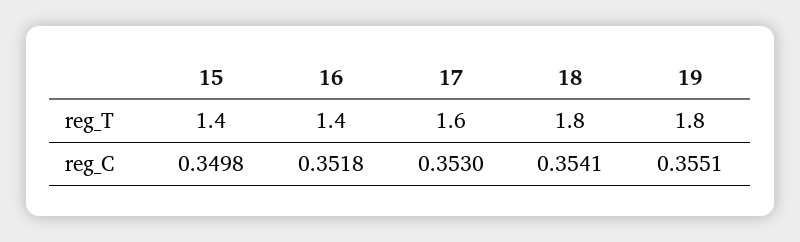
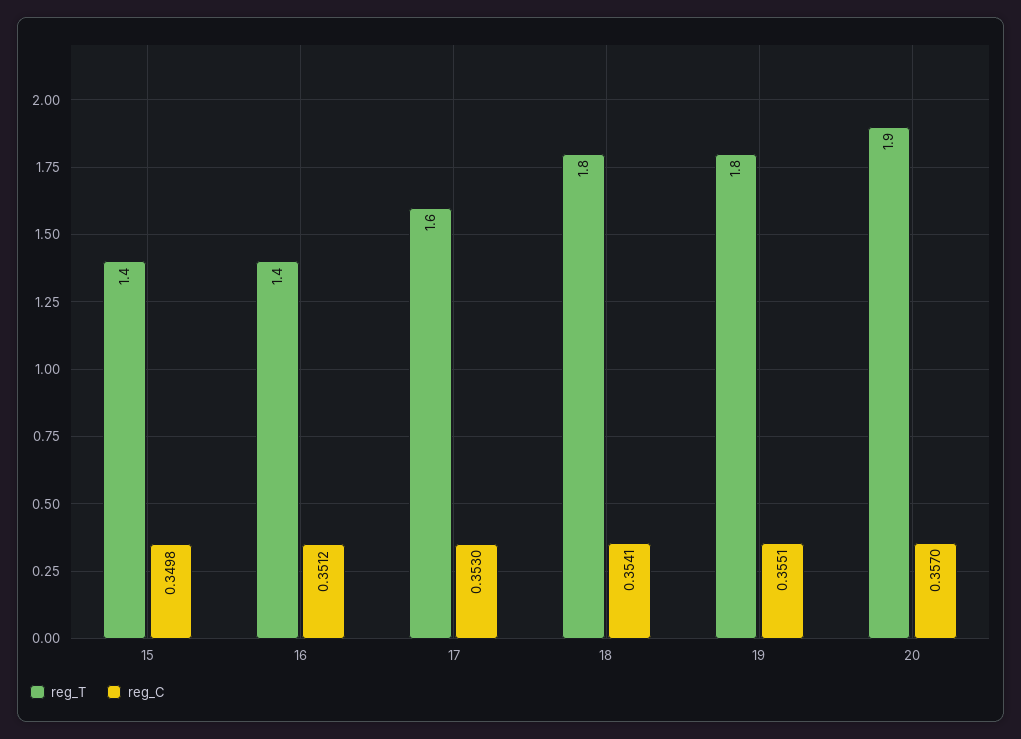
  {
    "reg_T": {
      "15": 1.4,
      "16": 1.4,
      "17": 1.6,
      "18": 1.8,
-     "19": 1.8
+     "19": 1.8,
+     "20": 1.9
    },
    "reg_C": {
      "15": 0.3498,
-     "16": 0.3518,
+     "16": 0.3512,
      "17": 0.353,
      "18": 0.3541,
-     "19": 0.3551
+     "19": 0.3551,
+     "20": 0.357
    }
  }

